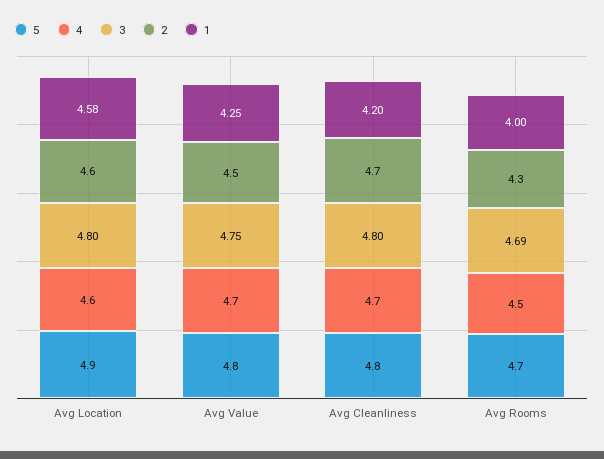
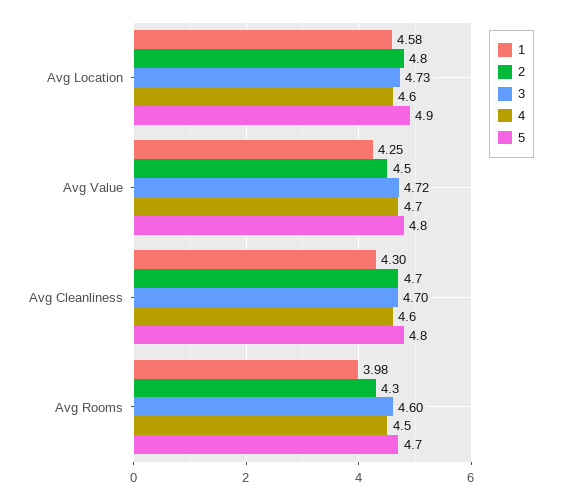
  {
    "5": {
      "Avg Location": 4.9,
      "Avg Value": 4.8,
      "Avg Cleanliness": 4.8,
      "Avg Rooms": 4.7
    },
    "4": {
      "Avg Location": 4.6,
      "Avg Value": 4.7,
-     "Avg Cleanliness": 4.7,
+     "Avg Cleanliness": 4.6,
      "Avg Rooms": 4.5
    },
    "3": {
-     "Avg Location": 4.8,
+     "Avg Location": 4.73,
-     "Avg Value": 4.75,
+     "Avg Value": 4.72,
-     "Avg Cleanliness": 4.8,
+     "Avg Cleanliness": 4.7,
-     "Avg Rooms": 4.69
+     "Avg Rooms": 4.6
    },
    "2": {
-     "Avg Location": 4.6,
+     "Avg Location": 4.8,
      "Avg Value": 4.5,
      "Avg Cleanliness": 4.7,
      "Avg Rooms": 4.3
    },
    "1": {
      "Avg Location": 4.58,
      "Avg Value": 4.25,
-     "Avg Cleanliness": 4.2,
+     "Avg Cleanliness": 4.3,
-     "Avg Rooms": 4
+     "Avg Rooms": 3.98
    }
  }

